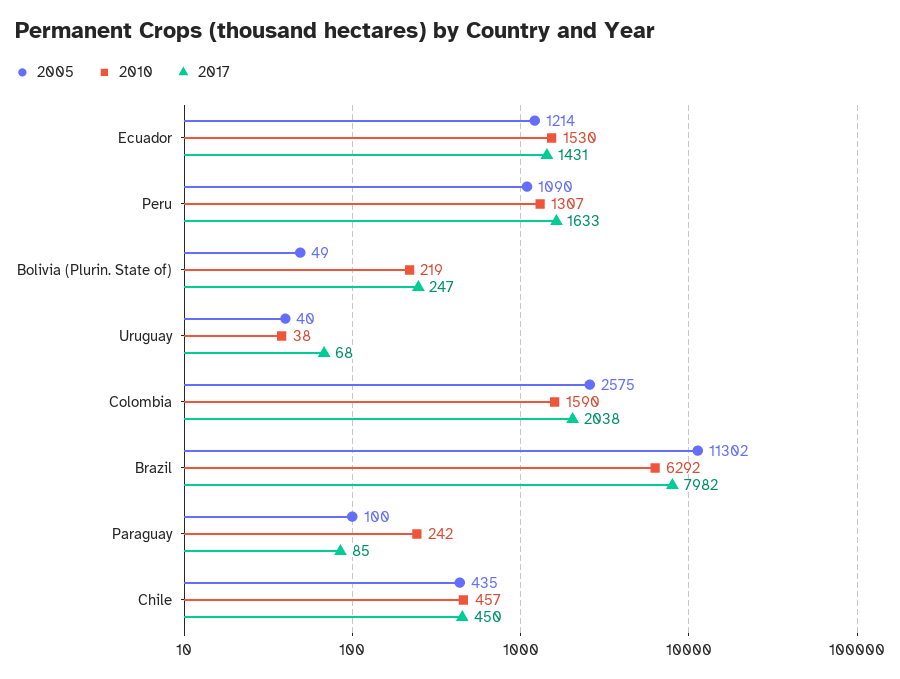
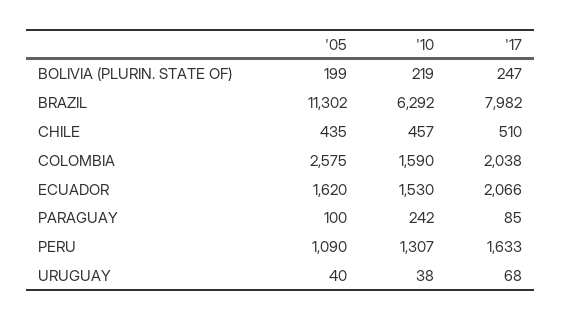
  {
    "2005": {
-     "Ecuador": 1214,
+     "Ecuador": 1620,
      "Peru": 1090,
-     "Bolivia (Plurin. State of)": 49,
+     "Bolivia (Plurin. State of)": 199,
      "Uruguay": 40,
      "Colombia": 2575,
      "Brazil": 11302,
      "Paraguay": 100,
      "Chile": 435
    },
    "2010": {
      "Ecuador": 1530,
      "Peru": 1307,
      "Bolivia (Plurin. State of)": 219,
      "Uruguay": 38,
      "Colombia": 1590,
      "Brazil": 6292,
      "Paraguay": 242,
      "Chile": 457
    },
    "2017": {
-     "Ecuador": 1431,
+     "Ecuador": 2066,
      "Peru": 1633,
      "Bolivia (Plurin. State of)": 247,
      "Uruguay": 68,
      "Colombia": 2038,
      "Brazil": 7982,
      "Paraguay": 85,
-     "Chile": 450
+     "Chile": 510
    }
  }

